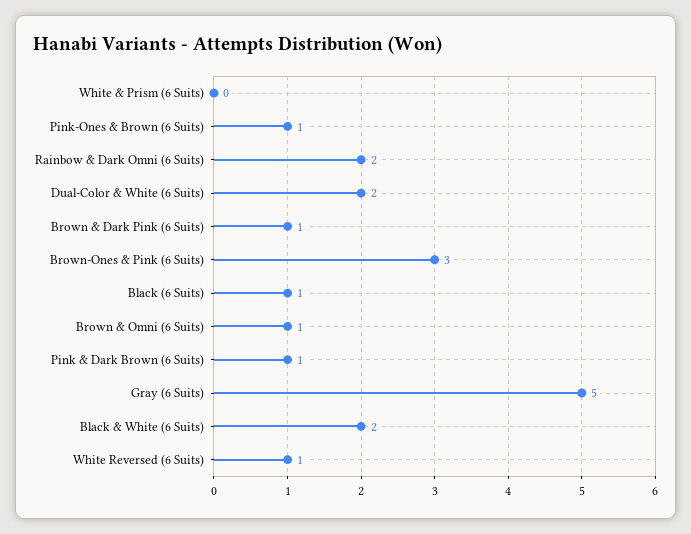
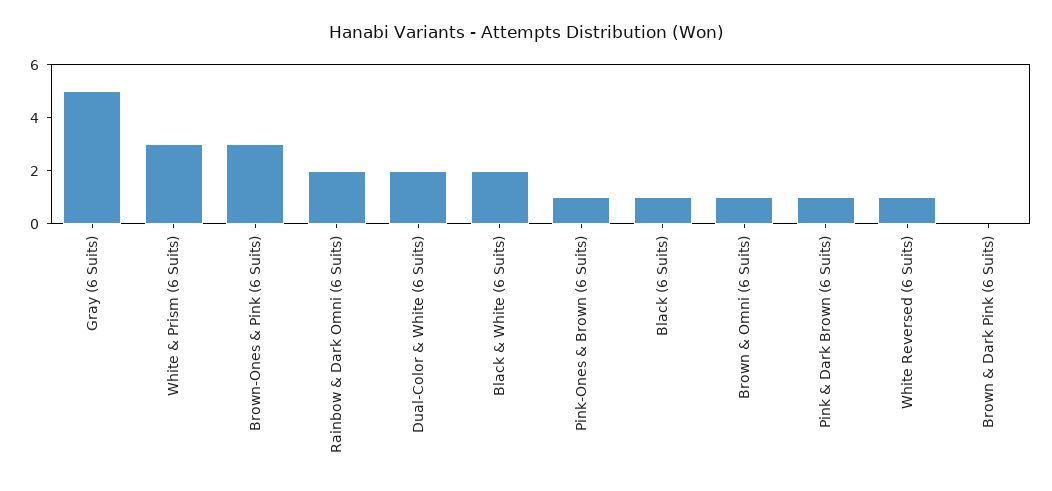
  {
-   "White & Prism (6 Suits)": 0,
+   "White & Prism (6 Suits)": 3,
    "Pink-Ones & Brown (6 Suits)": 1,
    "Rainbow & Dark Omni (6 Suits)": 2,
    "Dual-Color & White (6 Suits)": 2,
-   "Brown & Dark Pink (6 Suits)": 1,
+   "Brown & Dark Pink (6 Suits)": 0,
    "Brown-Ones & Pink (6 Suits)": 3,
    "Black (6 Suits)": 1,
    "Brown & Omni (6 Suits)": 1,
    "Pink & Dark Brown (6 Suits)": 1,
    "Gray (6 Suits)": 5,
    "Black & White (6 Suits)": 2,
    "White Reversed (6 Suits)": 1
  }

